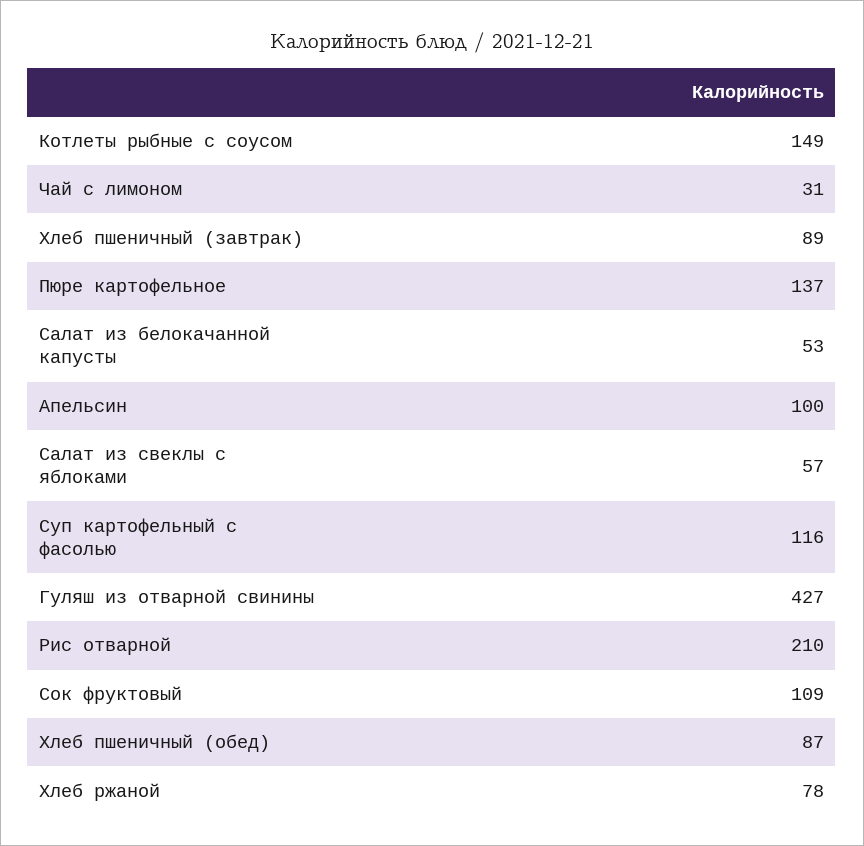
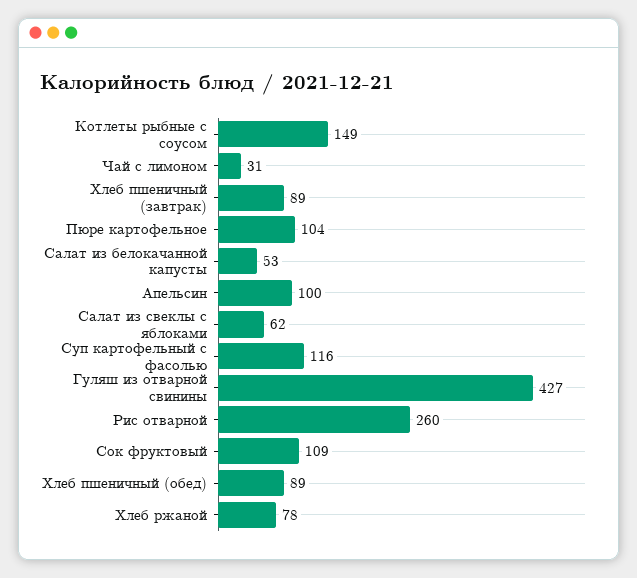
  {
    "Котлеты рыбные с соусом": 149,
    "Чай с лимоном": 31,
    "Хлеб пшеничный (завтрак)": 89,
-   "Пюре картофельное": 137,
+   "Пюре картофельное": 104,
    "Салат из белокачанной капусты": 53,
    "Апельсин": 100,
-   "Салат из свеклы с яблоками": 57,
+   "Салат из свеклы с яблоками": 62,
    "Суп картофельный с фасолью": 116,
    "Гуляш из отварной свинины": 427,
-   "Рис отварной": 210,
+   "Рис отварной": 260,
    "Сок фруктовый": 109,
-   "Хлеб пшеничный (обед)": 87,
+   "Хлеб пшеничный (обед)": 89,
    "Хлеб ржаной": 78
  }

